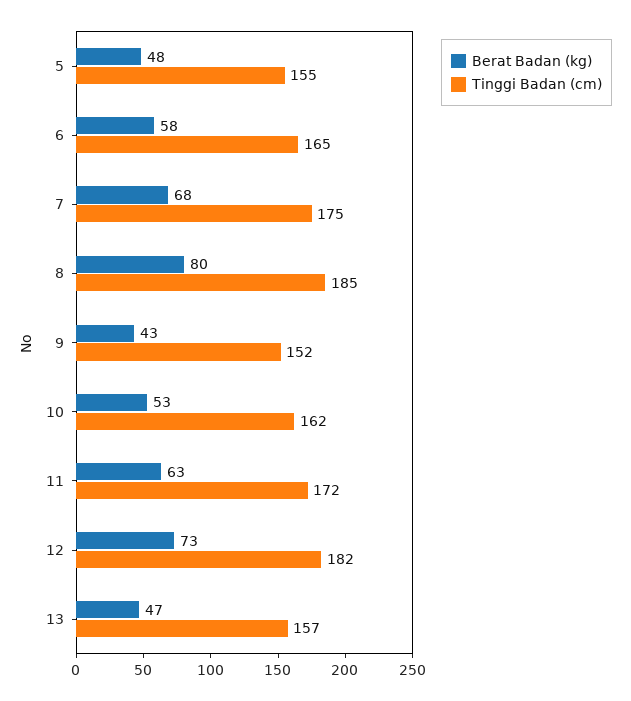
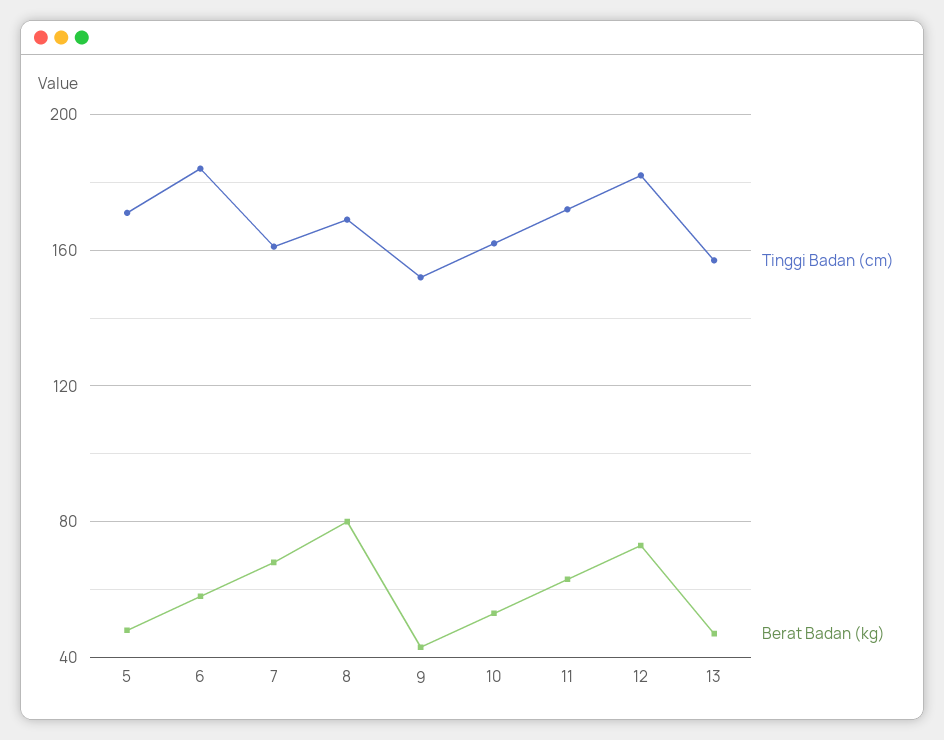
  {
    "Berat Badan (kg)": {
      "5": 48,
      "6": 58,
      "7": 68,
      "8": 80,
      "9": 43,
      "10": 53,
      "11": 63,
      "12": 73,
      "13": 47
    },
    "Tinggi Badan (cm)": {
-     "5": 155,
+     "5": 170,
-     "6": 165,
+     "6": 185,
-     "7": 175,
+     "7": 160,
-     "8": 185,
+     "8": 170,
      "9": 152,
      "10": 162,
      "11": 172,
      "12": 182,
      "13": 157
    }
  }

